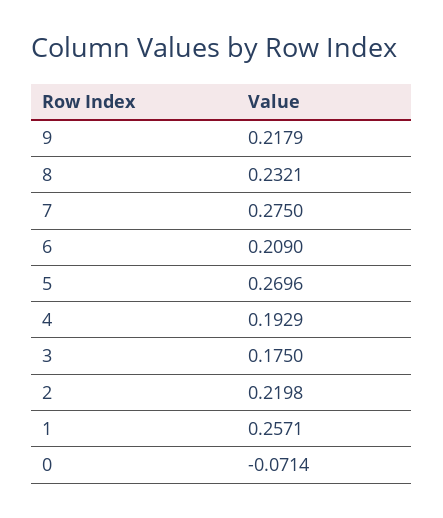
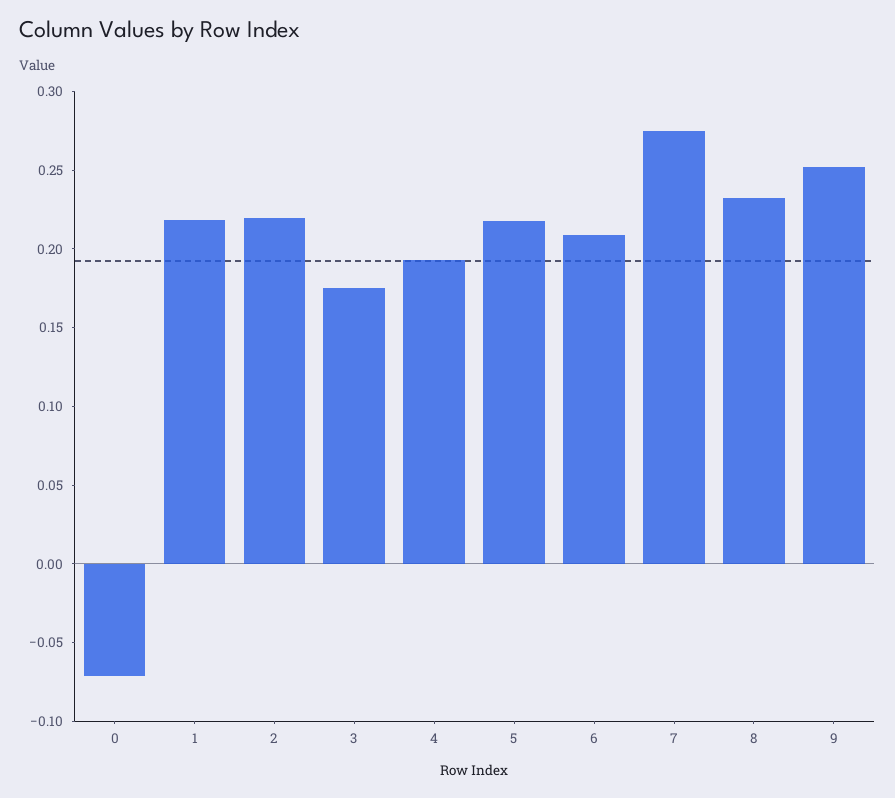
  {
-   "9": 0.2179,
+   "9": 0.25,
    "8": 0.2321,
    "7": 0.275,
    "6": 0.209,
-   "5": 0.2696,
+   "5": 0.22,
    "4": 0.1929,
    "3": 0.175,
    "2": 0.2198,
-   "1": 0.2571,
+   "1": 0.22,
    "0": -0.0714
  }

